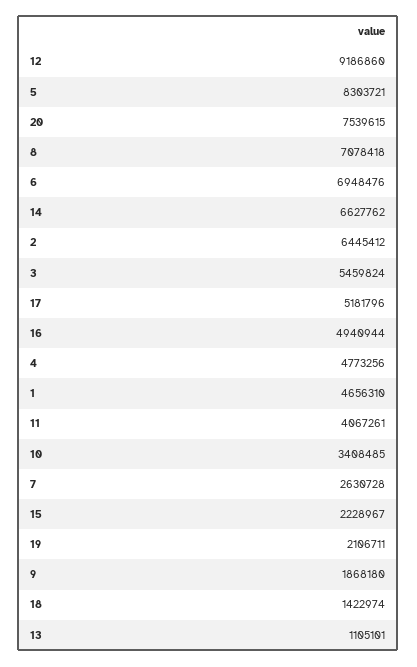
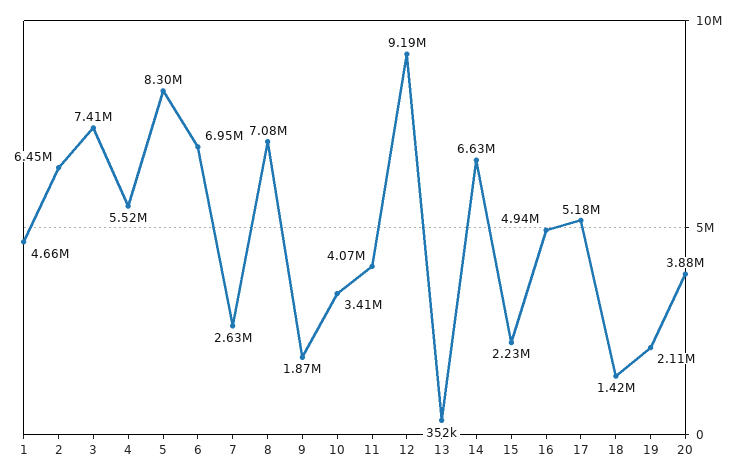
  {
    "12": 9186860,
    "5": 8303721,
-   "20": 7539615,
+   "20": 3880000,
    "8": 7078418,
    "6": 6948476,
    "14": 6627762,
    "2": 6445412,
-   "3": 5459824,
+   "3": 7410000,
    "17": 5181796,
    "16": 4940944,
-   "4": 4773256,
+   "4": 5520000,
    "1": 4656310,
    "11": 4067261,
    "10": 3408485,
    "7": 2630728,
    "15": 2228967,
    "19": 2106711,
    "9": 1868180,
    "18": 1422974,
-   "13": 1105101
+   "13": 352000
  }

